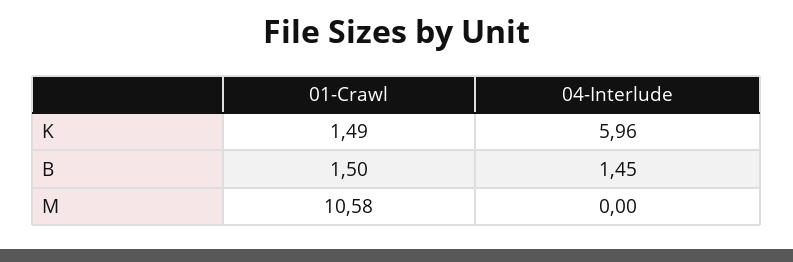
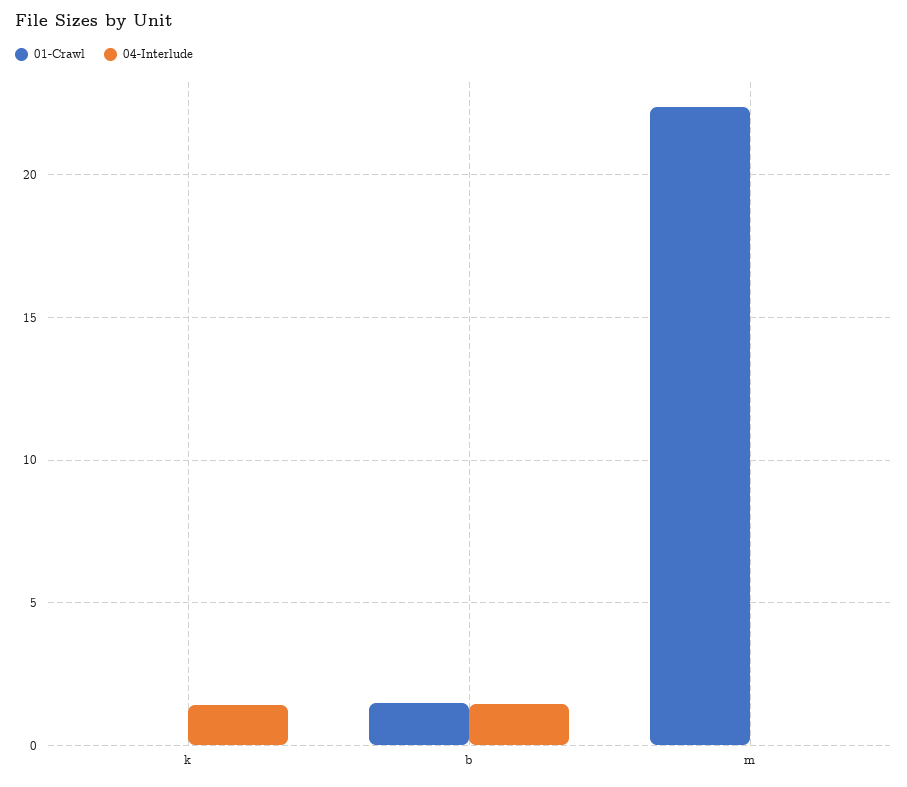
  {
    "01-Crawl": {
-     "K": 1.49,
+     "K": 0,
      "B": 1.5,
-     "M": 10.58
+     "M": 22.5
    },
    "04-Interlude": {
-     "K": 5.96,
+     "K": 1.5,
      "B": 1.45,
      "M": 0
    }
  }

